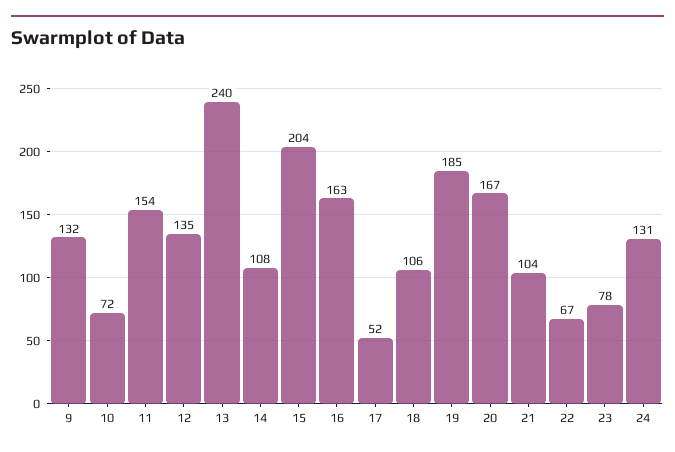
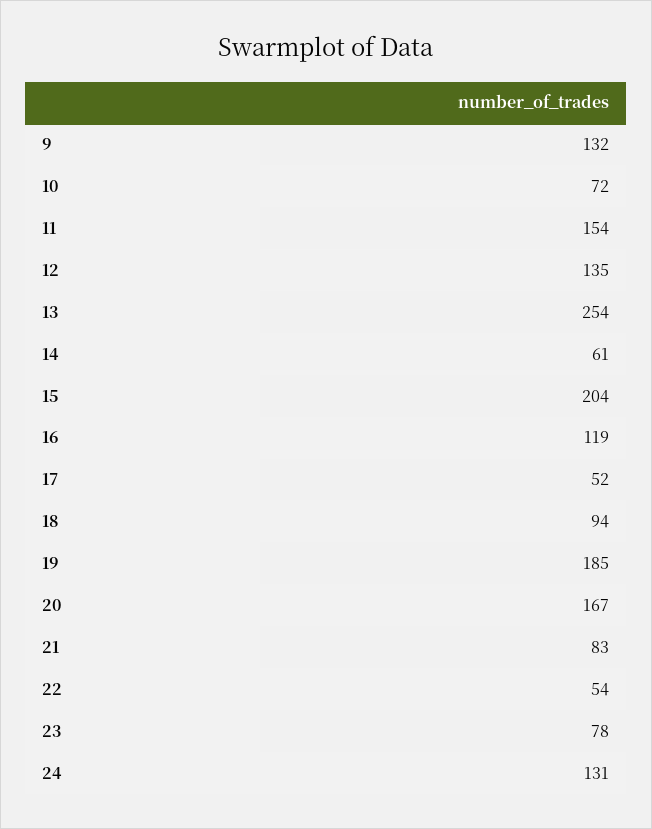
  {
    "9": 132,
    "10": 72,
    "11": 154,
    "12": 135,
-   "13": 240,
+   "13": 254,
-   "14": 108,
+   "14": 61,
    "15": 204,
-   "16": 163,
+   "16": 119,
    "17": 52,
-   "18": 106,
+   "18": 94,
    "19": 185,
    "20": 167,
-   "21": 104,
+   "21": 83,
-   "22": 67,
+   "22": 54,
    "23": 78,
    "24": 131
  }

